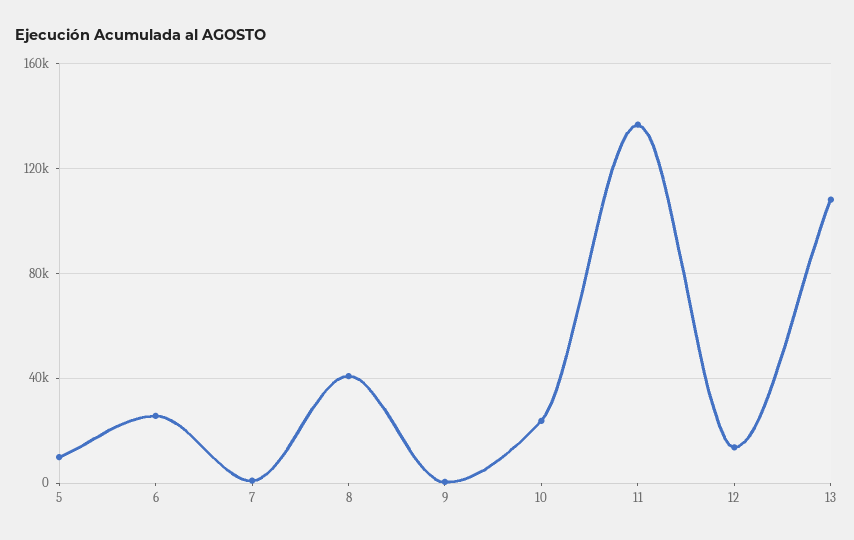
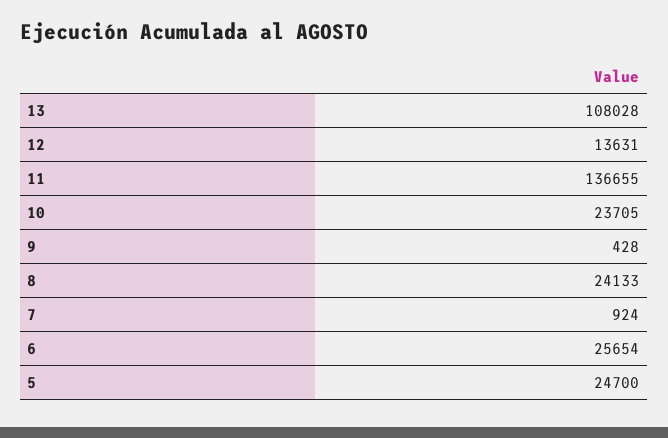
  {
-   "5": 10000,
+   "5": 24700,
    "6": 25654,
    "7": 924,
-   "8": 40000,
+   "8": 24133,
    "9": 428,
    "10": 23705,
    "11": 136655,
    "12": 13631,
    "13": 108028
  }

